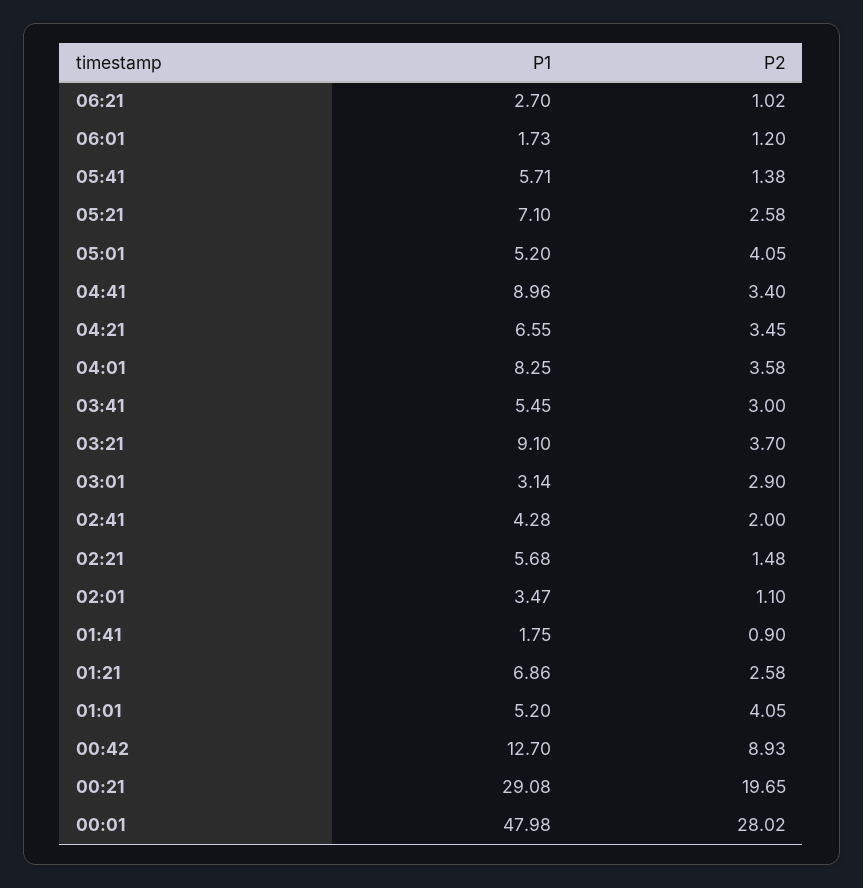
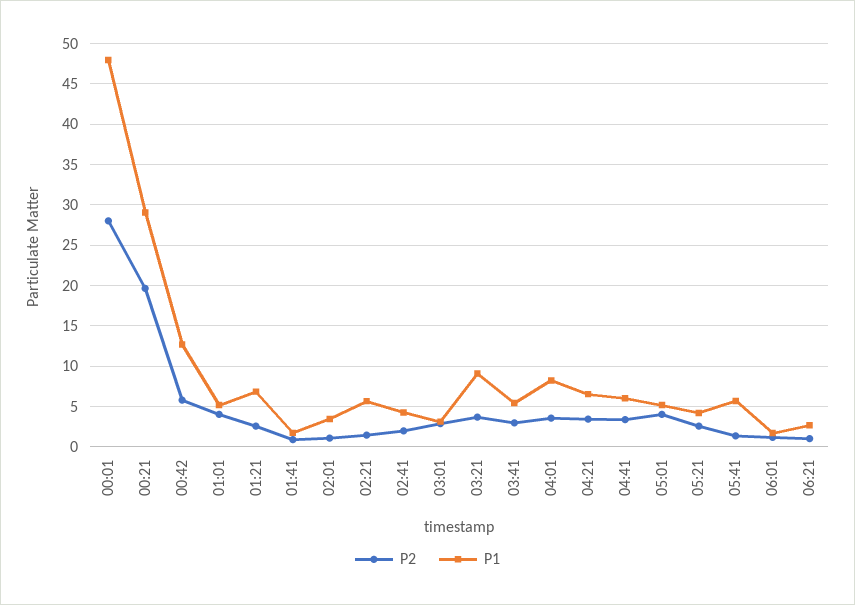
  {
    "P1": {
      "06:21": 2.7,
      "06:01": 1.73,
      "05:41": 5.71,
-     "05:21": 7.1,
+     "05:21": 4,
      "05:01": 5.2,
-     "04:41": 8.96,
+     "04:41": 6,
      "04:21": 6.55,
      "04:01": 8.25,
      "03:41": 5.45,
      "03:21": 9.1,
      "03:01": 3.14,
      "02:41": 4.28,
      "02:21": 5.68,
      "02:01": 3.47,
      "01:41": 1.75,
      "01:21": 6.86,
      "01:01": 5.2,
      "00:42": 12.7,
      "00:21": 29.08,
      "00:01": 47.98
    },
    "P2": {
      "06:21": 1.02,
      "06:01": 1.2,
      "05:41": 1.38,
      "05:21": 2.58,
      "05:01": 4.05,
      "04:41": 3.4,
      "04:21": 3.45,
      "04:01": 3.58,
      "03:41": 3,
      "03:21": 3.7,
      "03:01": 2.9,
      "02:41": 2,
      "02:21": 1.48,
      "02:01": 1.1,
      "01:41": 0.9,
      "01:21": 2.58,
      "01:01": 4.05,
-     "00:42": 8.93,
+     "00:42": 6,
      "00:21": 19.65,
      "00:01": 28.02
    }
  }

